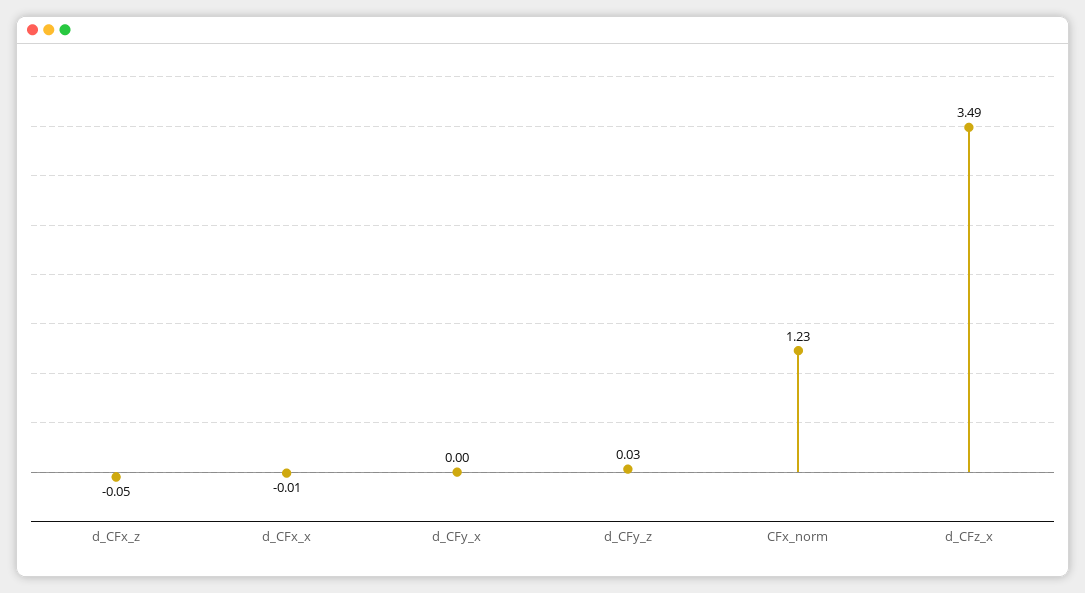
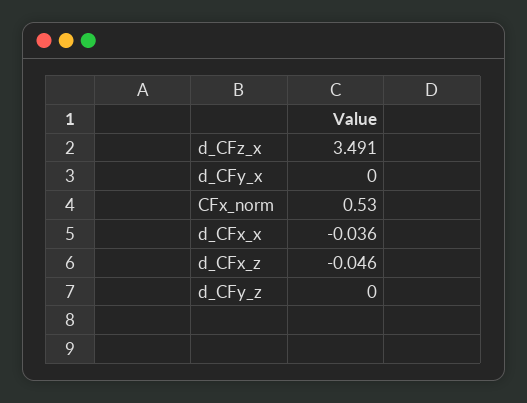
  {
    "d_CFx_z": -0.046,
-   "d_CFx_x": -0.01,
+   "d_CFx_x": -0.036,
    "d_CFy_x": 0,
-   "d_CFy_z": 0.03,
+   "d_CFy_z": 0,
-   "CFx_norm": 1.23,
+   "CFx_norm": 0.53,
    "d_CFz_x": 3.491
  }

